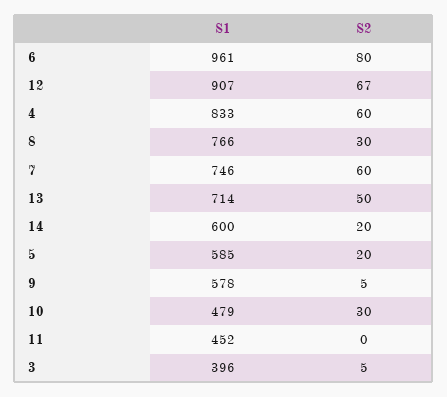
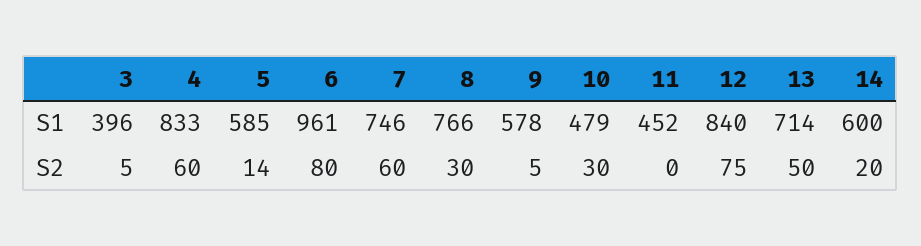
  {
    "S1": {
      "6": 961,
-     "12": 907,
+     "12": 840,
      "4": 833,
      "8": 766,
      "7": 746,
      "13": 714,
      "14": 600,
      "5": 585,
      "9": 578,
      "10": 479,
      "11": 452,
      "3": 396
    },
    "S2": {
      "6": 80,
-     "12": 67,
+     "12": 75,
      "4": 60,
      "8": 30,
      "7": 60,
      "13": 50,
      "14": 20,
-     "5": 20,
+     "5": 14,
      "9": 5,
      "10": 30,
      "11": 0,
      "3": 5
    }
  }

